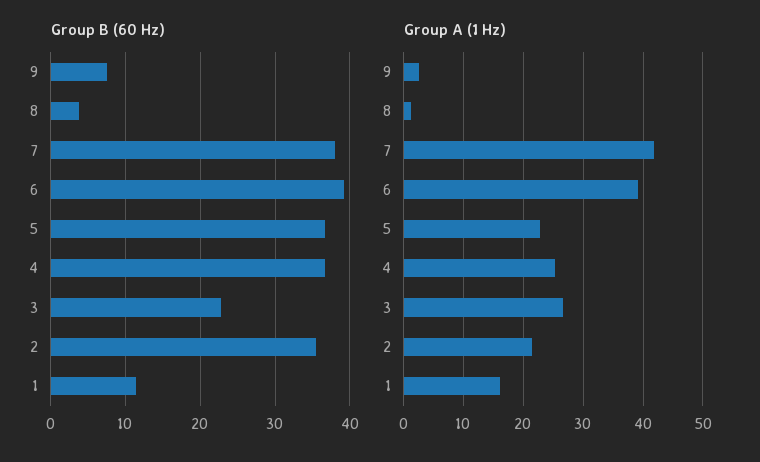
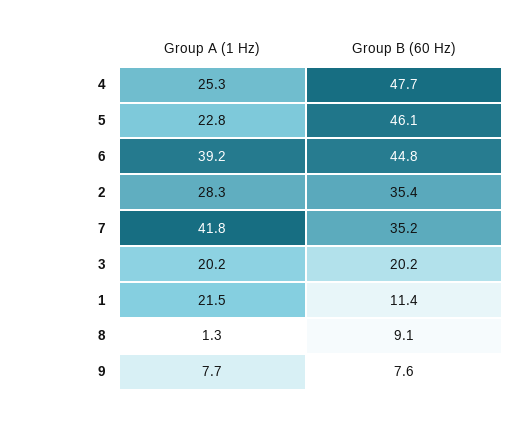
  {
    "Group B (60 Hz)": {
      "9": 7.6,
-     "8": 4,
+     "8": 9.1,
-     "7": 38,
+     "7": 35.2,
-     "6": 39,
+     "6": 44.8,
-     "5": 37,
+     "5": 46.1,
-     "4": 37,
+     "4": 47.7,
-     "3": 23,
+     "3": 20.2,
      "2": 35.4,
      "1": 11.4
    },
    "Group A (1 Hz)": {
-     "9": 2,
+     "9": 7.7,
      "8": 1.3,
      "7": 41.8,
      "6": 39.2,
      "5": 22.8,
      "4": 25.3,
-     "3": 26,
+     "3": 20.2,
-     "2": 22,
+     "2": 28.3,
-     "1": 16
+     "1": 21.5
    }
  }

